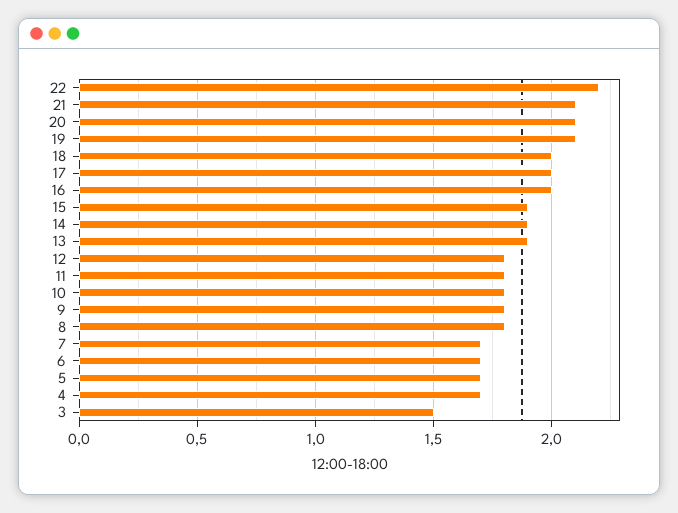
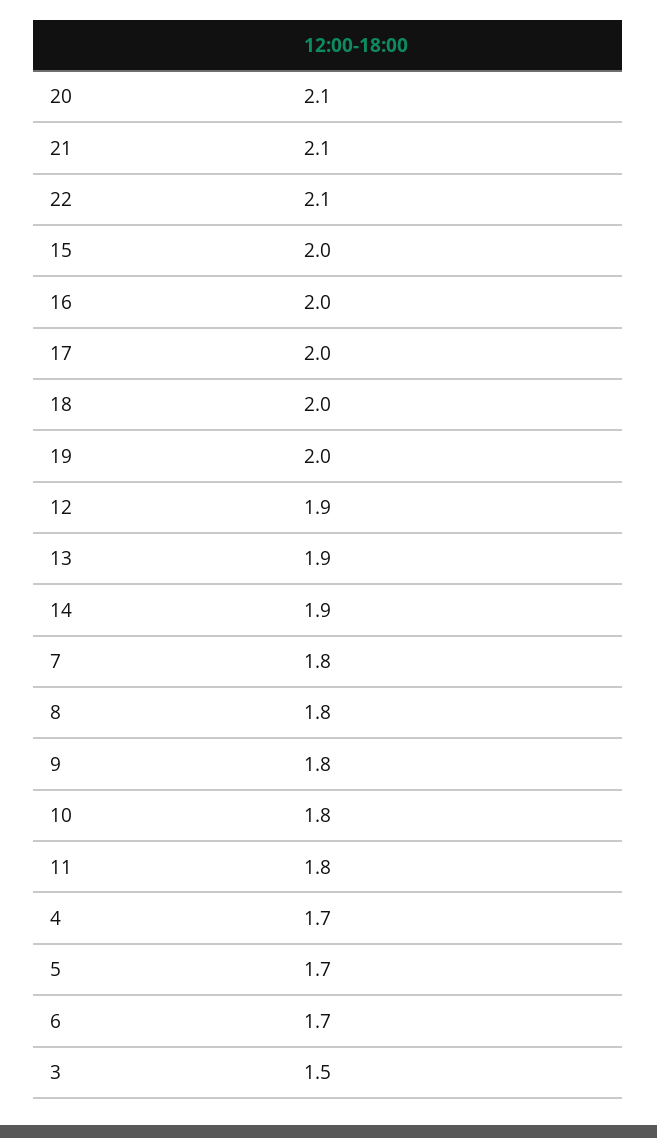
  {
-   "22": 2.2,
+   "22": 2.1,
    "21": 2.1,
    "20": 2.1,
-   "19": 2.1,
+   "19": 2,
    "18": 2,
    "17": 2,
    "16": 2,
-   "15": 1.9,
+   "15": 2,
    "14": 1.9,
    "13": 1.9,
-   "12": 1.8,
+   "12": 1.9,
    "11": 1.8,
    "10": 1.8,
    "9": 1.8,
    "8": 1.8,
-   "7": 1.7,
+   "7": 1.8,
    "6": 1.7,
    "5": 1.7,
    "4": 1.7,
    "3": 1.5
  }

